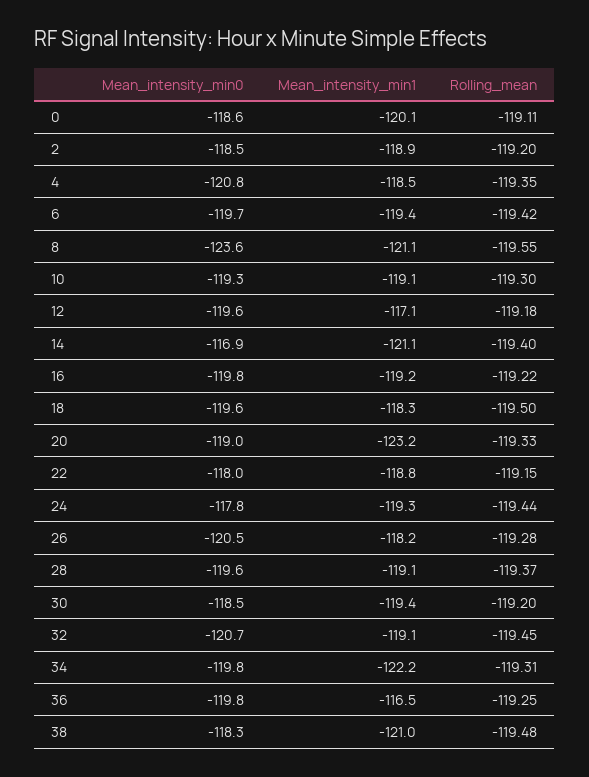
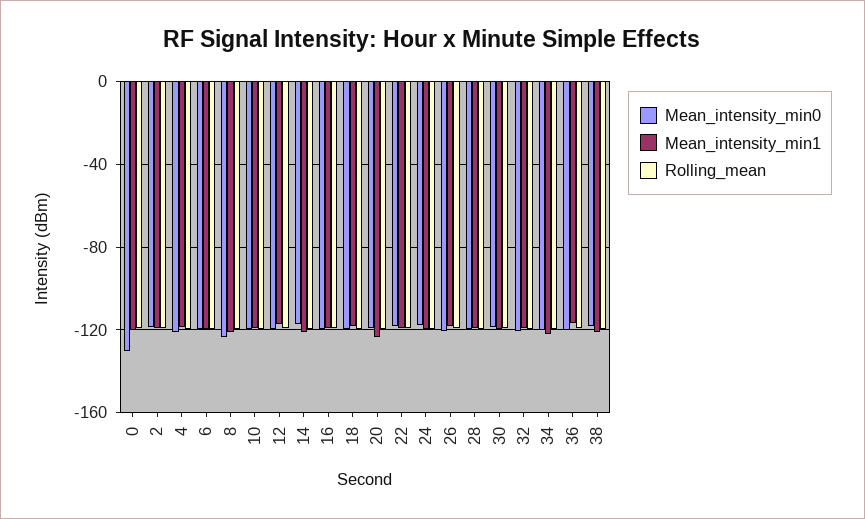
  {
    "Mean_intensity_min0": {
-     "0": -118.6,
+     "0": -130,
      "2": -118.5,
      "4": -120.8,
      "6": -119.7,
      "8": -123.6,
      "10": -119.3,
      "12": -119.6,
      "14": -116.9,
      "16": -119.8,
      "18": -119.6,
      "20": -119,
      "22": -118,
      "24": -117.8,
      "26": -120.5,
      "28": -119.6,
      "30": -118.5,
      "32": -120.7,
      "34": -119.8,
      "36": -119.8,
      "38": -118.3
    },
    "Mean_intensity_min1": {
      "0": -120.1,
      "2": -118.9,
      "4": -118.5,
      "6": -119.4,
      "8": -121.1,
      "10": -119.1,
      "12": -117.1,
      "14": -121.1,
      "16": -119.2,
      "18": -118.3,
      "20": -123.2,
      "22": -118.8,
      "24": -119.3,
      "26": -118.2,
      "28": -119.1,
      "30": -119.4,
      "32": -119.1,
      "34": -122.2,
      "36": -116.5,
      "38": -121
    },
    "Rolling_mean": {
      "0": -119.11,
      "2": -119.2,
      "4": -119.35,
      "6": -119.42,
      "8": -119.55,
      "10": -119.3,
      "12": -119.18,
      "14": -119.4,
      "16": -119.22,
      "18": -119.5,
      "20": -119.33,
      "22": -119.15,
      "24": -119.44,
      "26": -119.28,
      "28": -119.37,
      "30": -119.2,
      "32": -119.45,
      "34": -119.31,
      "36": -119.25,
      "38": -119.48
    }
  }

